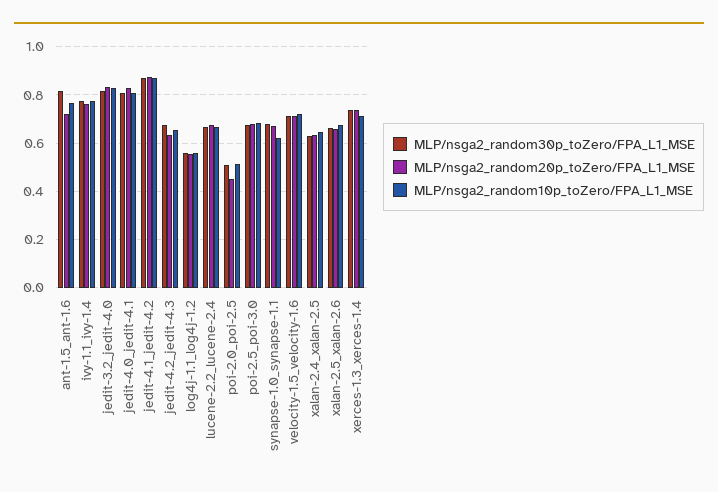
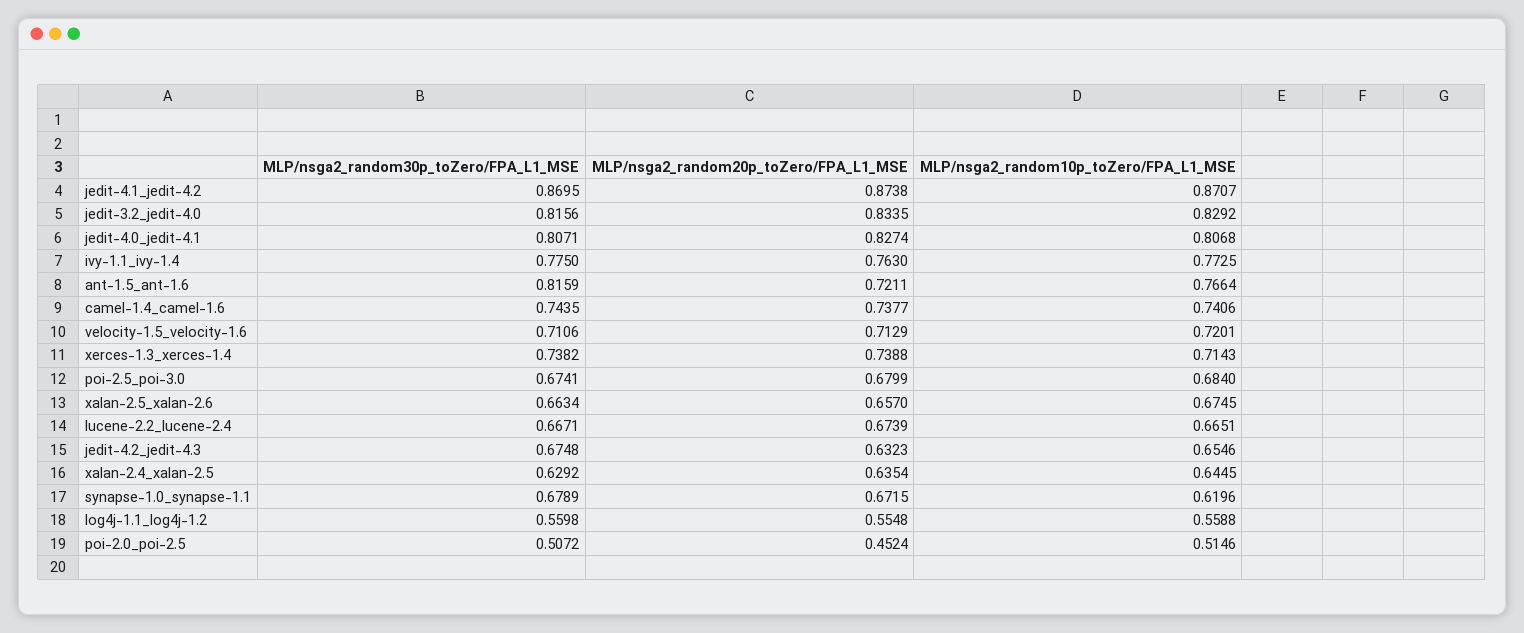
  {
    "MLP/nsga2_random30p_toZero/FPA_L1_MSE": {
      "ant-1.5_ant-1.6": 0.8159,
      "ivy-1.1_ivy-1.4": 0.775,
      "jedit-3.2_jedit-4.0": 0.8156,
      "jedit-4.0_jedit-4.1": 0.8071,
      "jedit-4.1_jedit-4.2": 0.8695,
      "jedit-4.2_jedit-4.3": 0.6748,
      "log4j-1.1_log4j-1.2": 0.5598,
      "lucene-2.2_lucene-2.4": 0.6671,
      "poi-2.0_poi-2.5": 0.5072,
      "poi-2.5_poi-3.0": 0.6741,
      "synapse-1.0_synapse-1.1": 0.6789,
      "velocity-1.5_velocity-1.6": 0.7106,
      "xalan-2.4_xalan-2.5": 0.6292,
      "xalan-2.5_xalan-2.6": 0.6634,
-     "xerces-1.3_xerces-1.4": 0.7382
+     "xerces-1.3_xerces-1.4": 0.7382,
+     "camel-1.4_camel-1.6": 0.7435
    },
    "MLP/nsga2_random20p_toZero/FPA_L1_MSE": {
      "ant-1.5_ant-1.6": 0.7211,
      "ivy-1.1_ivy-1.4": 0.763,
      "jedit-3.2_jedit-4.0": 0.8335,
      "jedit-4.0_jedit-4.1": 0.8274,
      "jedit-4.1_jedit-4.2": 0.8738,
      "jedit-4.2_jedit-4.3": 0.6323,
      "log4j-1.1_log4j-1.2": 0.5548,
      "lucene-2.2_lucene-2.4": 0.6739,
      "poi-2.0_poi-2.5": 0.4524,
      "poi-2.5_poi-3.0": 0.6799,
      "synapse-1.0_synapse-1.1": 0.6715,
      "velocity-1.5_velocity-1.6": 0.7129,
      "xalan-2.4_xalan-2.5": 0.6354,
      "xalan-2.5_xalan-2.6": 0.657,
-     "xerces-1.3_xerces-1.4": 0.7388
+     "xerces-1.3_xerces-1.4": 0.7388,
+     "camel-1.4_camel-1.6": 0.7377
    },
    "MLP/nsga2_random10p_toZero/FPA_L1_MSE": {
      "ant-1.5_ant-1.6": 0.7664,
      "ivy-1.1_ivy-1.4": 0.7725,
      "jedit-3.2_jedit-4.0": 0.8292,
      "jedit-4.0_jedit-4.1": 0.8068,
      "jedit-4.1_jedit-4.2": 0.8707,
      "jedit-4.2_jedit-4.3": 0.6546,
      "log4j-1.1_log4j-1.2": 0.5588,
      "lucene-2.2_lucene-2.4": 0.6651,
      "poi-2.0_poi-2.5": 0.5146,
      "poi-2.5_poi-3.0": 0.684,
      "synapse-1.0_synapse-1.1": 0.6196,
      "velocity-1.5_velocity-1.6": 0.7201,
      "xalan-2.4_xalan-2.5": 0.6445,
      "xalan-2.5_xalan-2.6": 0.6745,
-     "xerces-1.3_xerces-1.4": 0.7143
+     "xerces-1.3_xerces-1.4": 0.7143,
+     "camel-1.4_camel-1.6": 0.7406
    }
  }

